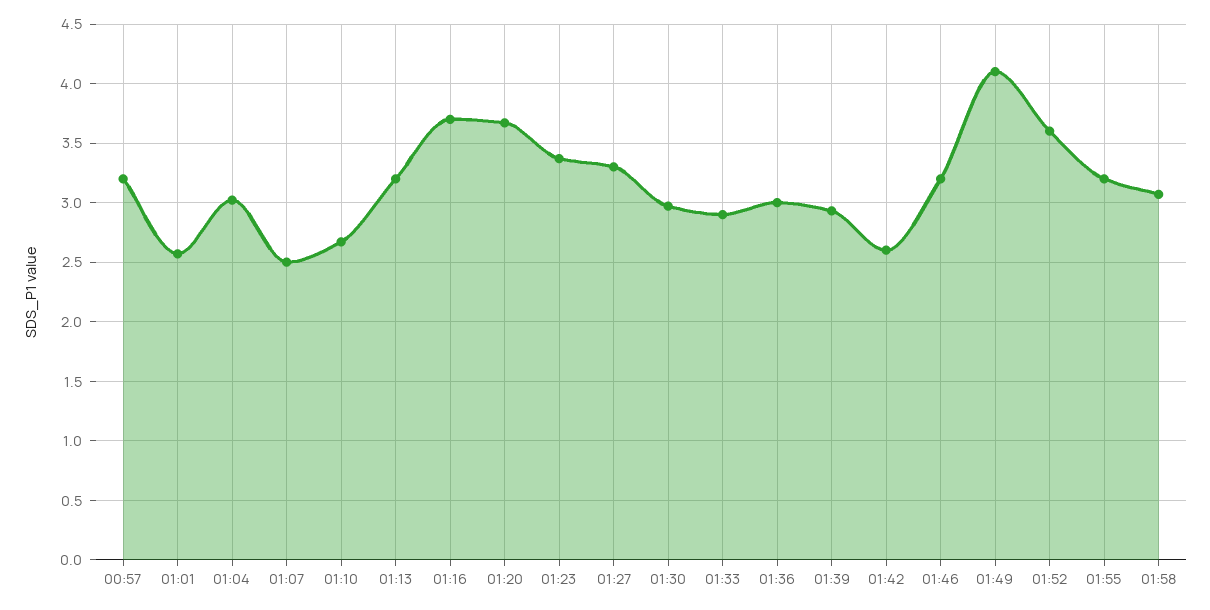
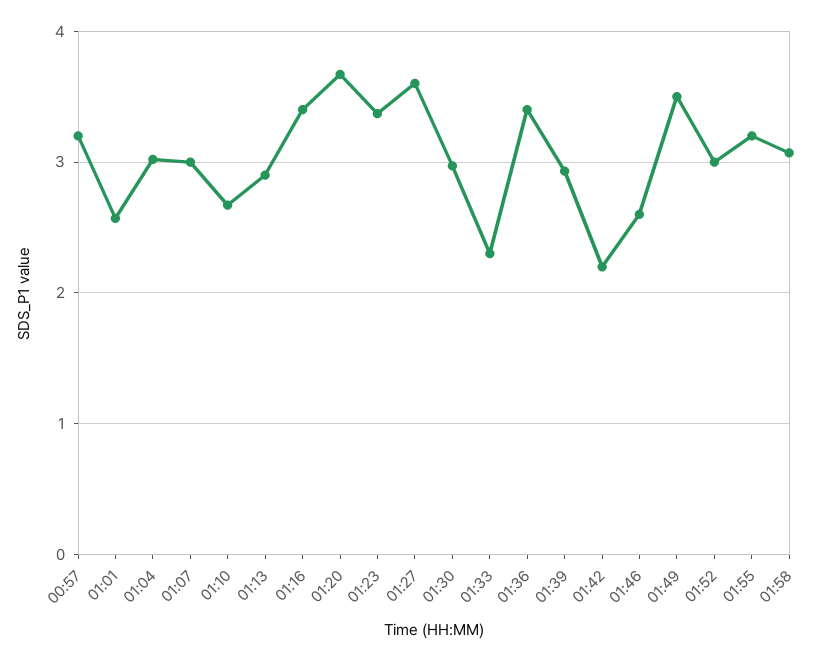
  {
    "00:57": 3.2,
    "01:01": 2.6,
    "01:04": 3,
-   "01:07": 2.5,
+   "01:07": 3,
    "01:10": 2.7,
-   "01:13": 3.2,
+   "01:13": 2.9,
-   "01:16": 3.7,
+   "01:16": 3.4,
    "01:20": 3.7,
    "01:23": 3.4,
-   "01:27": 3.3,
+   "01:27": 3.6,
    "01:30": 3,
-   "01:33": 2.9,
+   "01:33": 2.3,
-   "01:36": 3,
+   "01:36": 3.4,
    "01:39": 2.9,
-   "01:42": 2.6,
+   "01:42": 2.2,
-   "01:46": 3.2,
+   "01:46": 2.6,
-   "01:49": 4.1,
+   "01:49": 3.5,
-   "01:52": 3.6,
+   "01:52": 3,
    "01:55": 3.2,
    "01:58": 3.1
  }

